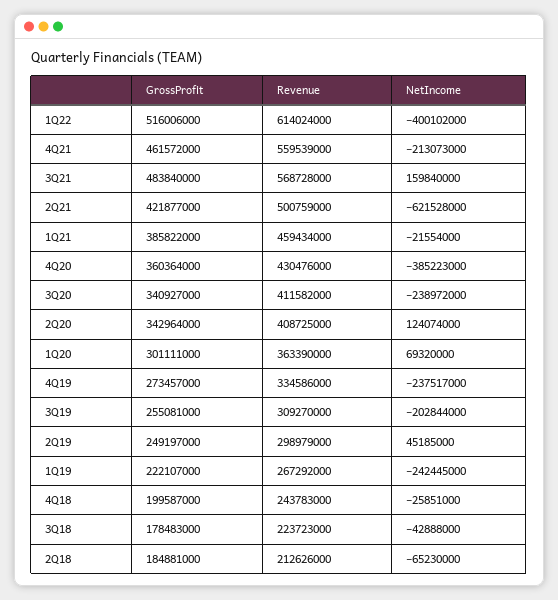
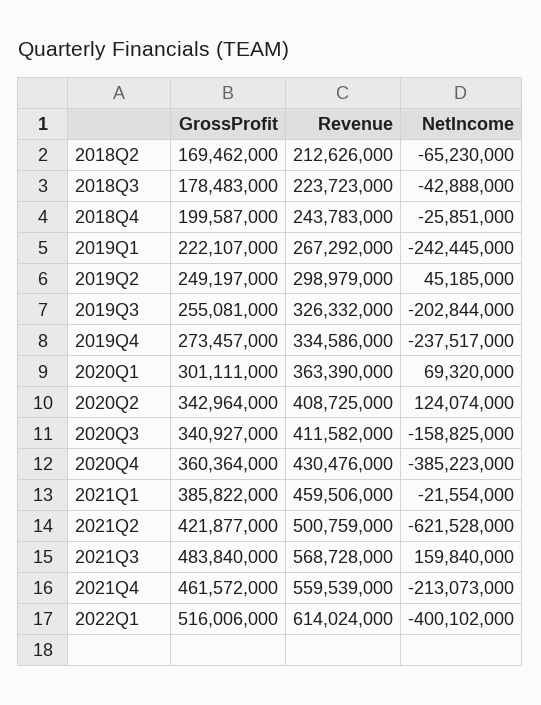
  {
    "GrossProfit": {
      "1Q22": 516006000,
      "4Q21": 461572000,
      "3Q21": 483840000,
      "2Q21": 421877000,
      "1Q21": 385822000,
      "4Q20": 360364000,
      "3Q20": 340927000,
      "2Q20": 342964000,
      "1Q20": 301111000,
      "4Q19": 273457000,
      "3Q19": 255081000,
      "2Q19": 249197000,
      "1Q19": 222107000,
      "4Q18": 199587000,
      "3Q18": 178483000,
-     "2Q18": 184881000
+     "2Q18": 169462000
    },
    "Revenue": {
      "1Q22": 614024000,
      "4Q21": 559539000,
      "3Q21": 568728000,
      "2Q21": 500759000,
-     "1Q21": 459434000,
+     "1Q21": 459506000,
      "4Q20": 430476000,
      "3Q20": 411582000,
      "2Q20": 408725000,
      "1Q20": 363390000,
      "4Q19": 334586000,
-     "3Q19": 309270000,
+     "3Q19": 326332000,
      "2Q19": 298979000,
      "1Q19": 267292000,
      "4Q18": 243783000,
      "3Q18": 223723000,
      "2Q18": 212626000
    },
    "NetIncome": {
      "1Q22": -400102000,
      "4Q21": -213073000,
      "3Q21": 159840000,
      "2Q21": -621528000,
      "1Q21": -21554000,
      "4Q20": -385223000,
-     "3Q20": -238972000,
+     "3Q20": -158825000,
      "2Q20": 124074000,
      "1Q20": 69320000,
      "4Q19": -237517000,
      "3Q19": -202844000,
      "2Q19": 45185000,
      "1Q19": -242445000,
      "4Q18": -25851000,
      "3Q18": -42888000,
      "2Q18": -65230000
    }
  }

